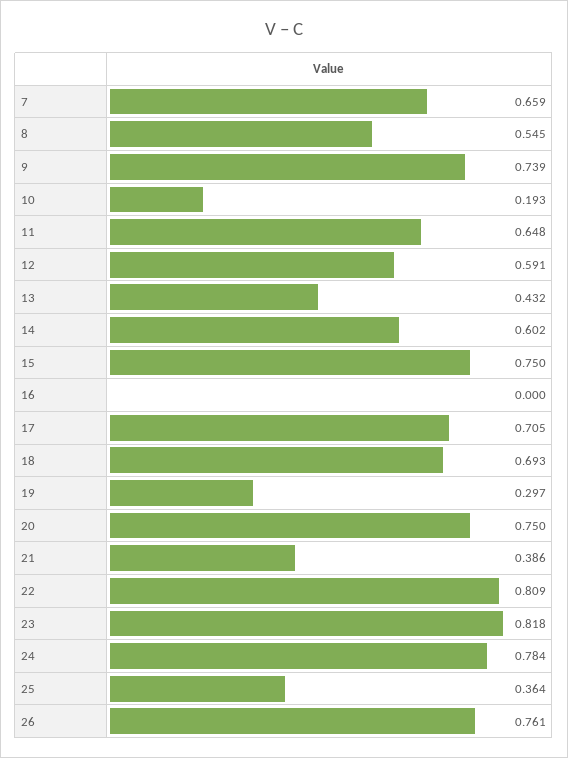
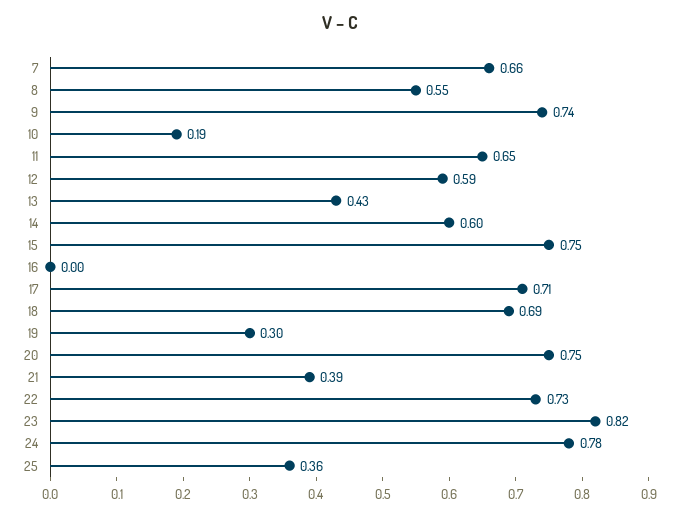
  {
    "7": 0.659,
    "8": 0.545,
    "9": 0.739,
    "10": 0.193,
    "11": 0.648,
    "12": 0.591,
    "13": 0.432,
    "14": 0.602,
    "15": 0.75,
    "16": 0,
    "17": 0.705,
    "18": 0.693,
    "19": 0.297,
    "20": 0.75,
    "21": 0.386,
-   "22": 0.809,
+   "22": 0.73,
    "23": 0.818,
    "24": 0.784,
-   "25": 0.364,
+   "25": 0.364
-   "26": 0.761
  }

